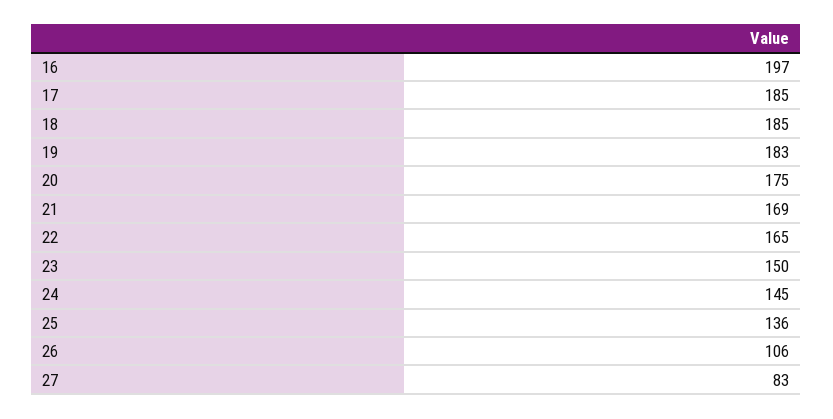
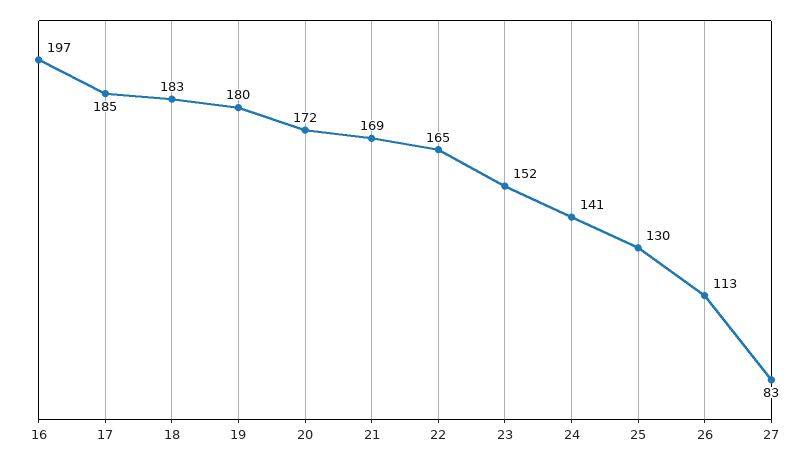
  {
    "16": 197,
    "17": 185,
-   "18": 185,
+   "18": 183,
-   "19": 183,
+   "19": 180,
-   "20": 175,
+   "20": 172,
    "21": 169,
    "22": 165,
-   "23": 150,
+   "23": 152,
-   "24": 145,
+   "24": 141,
-   "25": 136,
+   "25": 130,
-   "26": 106,
+   "26": 113,
    "27": 83
  }

